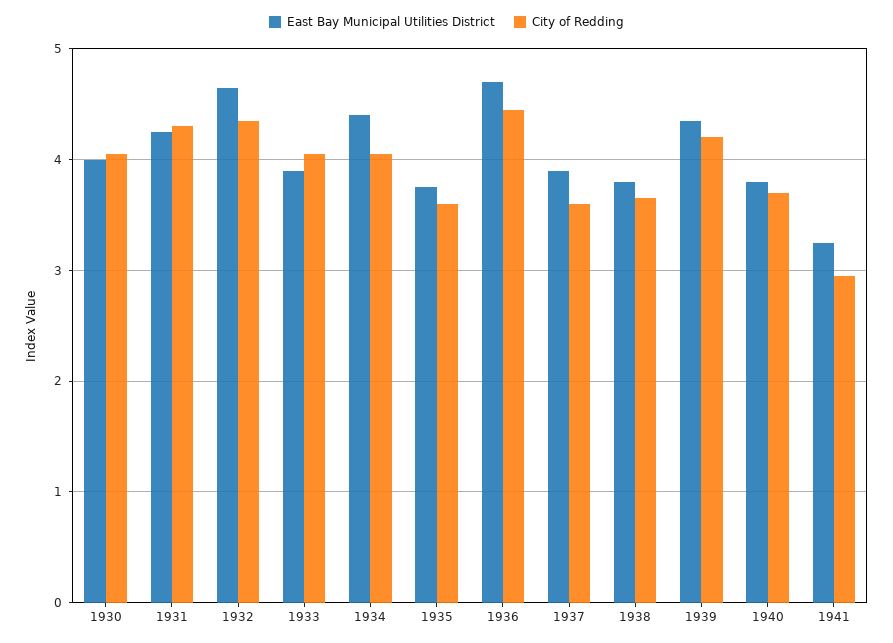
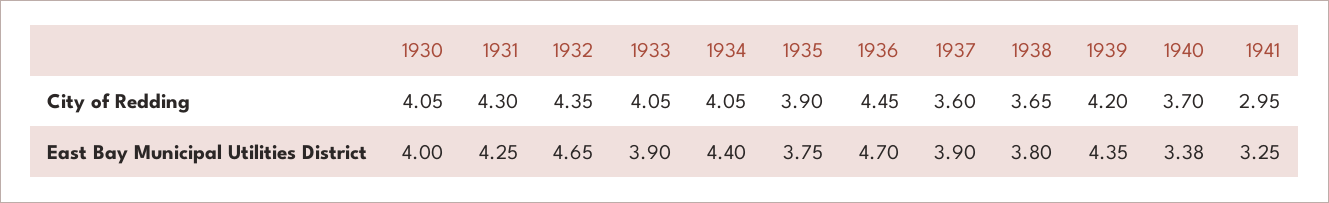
  {
    "East Bay Municipal Utilities District": {
      "1930": 4,
      "1931": 4.25,
      "1932": 4.65,
      "1933": 3.9,
      "1934": 4.4,
      "1935": 3.75,
      "1936": 4.7,
      "1937": 3.9,
      "1938": 3.8,
      "1939": 4.35,
-     "1940": 3.8,
+     "1940": 3.38,
      "1941": 3.25
    },
    "City of Redding": {
      "1930": 4.05,
      "1931": 4.3,
      "1932": 4.35,
      "1933": 4.05,
      "1934": 4.05,
-     "1935": 3.6,
+     "1935": 3.9,
      "1936": 4.45,
      "1937": 3.6,
      "1938": 3.65,
      "1939": 4.2,
      "1940": 3.7,
      "1941": 2.95
    }
  }

